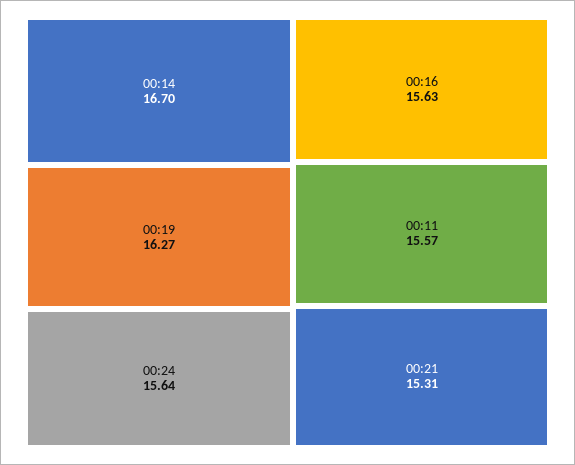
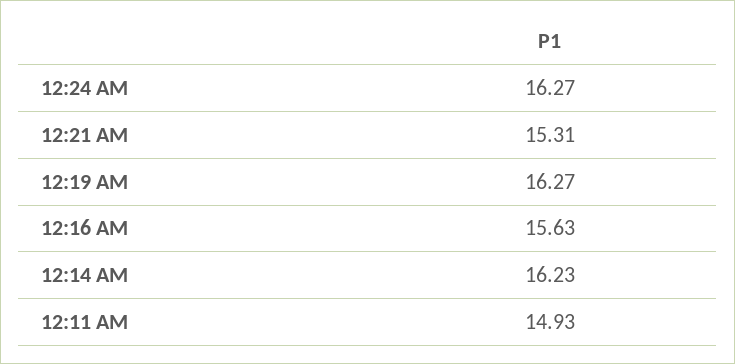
  {
-   "00:14": 16.7,
+   "00:14": 16.23,
    "00:19": 16.27,
-   "00:24": 15.64,
+   "00:24": 16.27,
    "00:16": 15.63,
-   "00:11": 15.57,
+   "00:11": 14.93,
    "00:21": 15.31
  }

